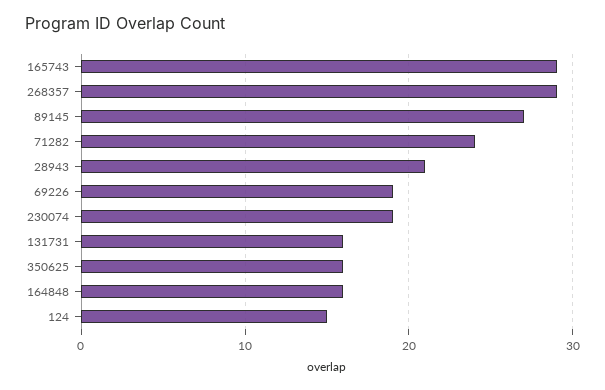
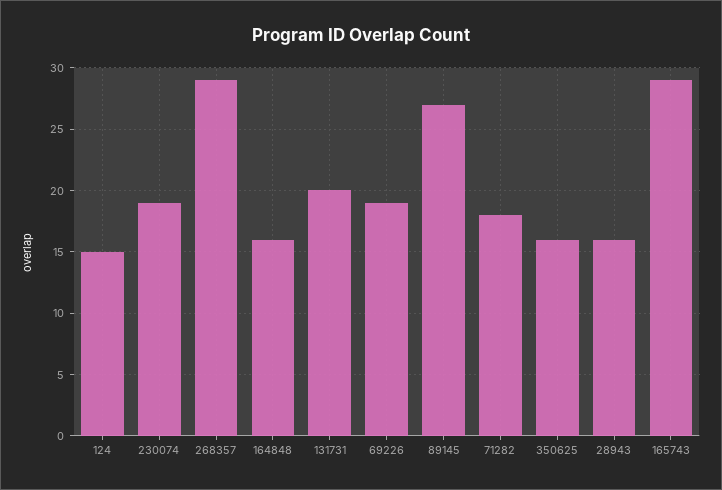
  {
    "165743": 29,
    "268357": 29,
    "89145": 27,
-   "71282": 24,
+   "71282": 18,
-   "28943": 21,
+   "28943": 16,
    "69226": 19,
    "230074": 19,
-   "131731": 16,
+   "131731": 20,
    "350625": 16,
    "164848": 16,
    "124": 15
  }

